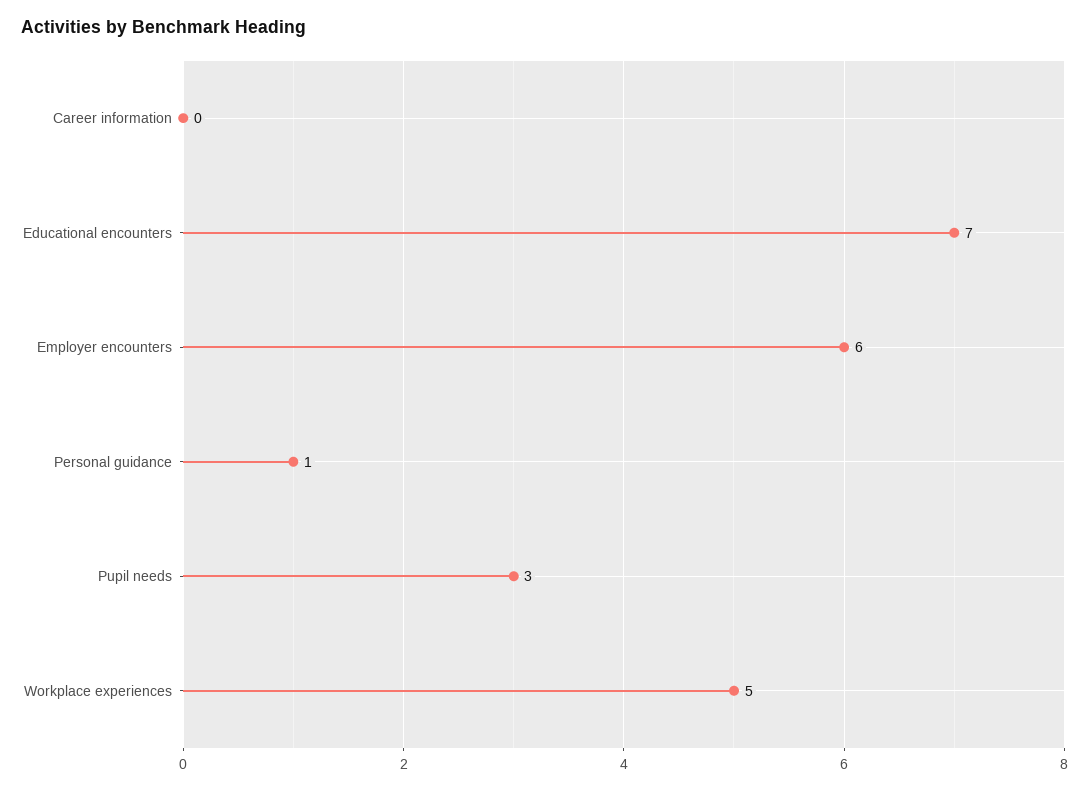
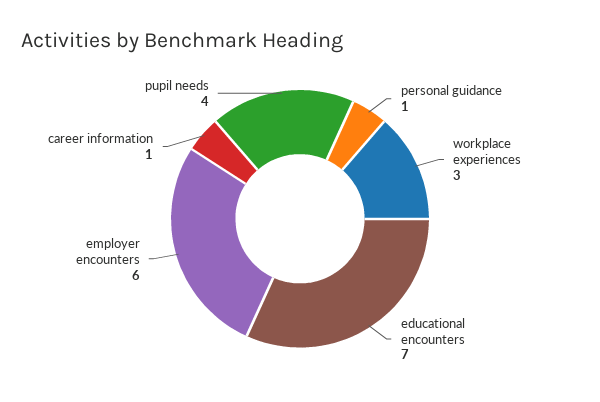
  {
-   "Career information": 0,
+   "Career information": 1,
    "Educational encounters": 7,
    "Employer encounters": 6,
    "Personal guidance": 1,
-   "Pupil needs": 3,
+   "Pupil needs": 4,
-   "Workplace experiences": 5
+   "Workplace experiences": 3
  }

